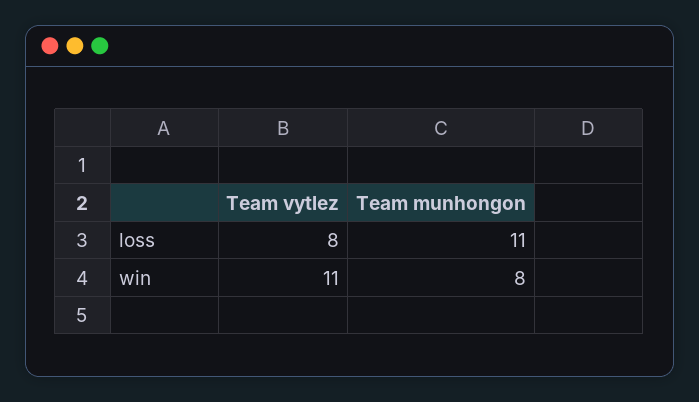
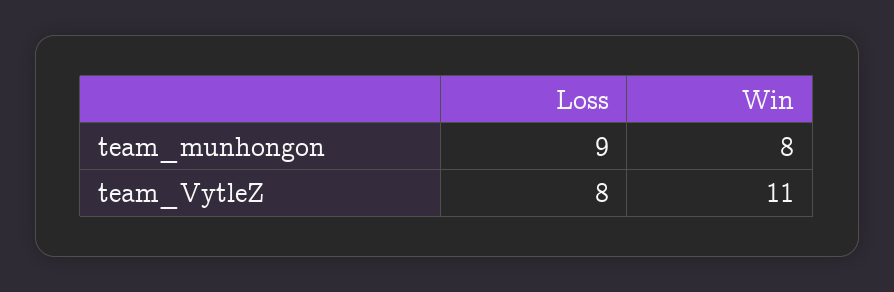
  {
    "Team vytlez": {
      "loss": 8,
      "win": 11
    },
    "Team munhongon": {
-     "loss": 11,
+     "loss": 9,
      "win": 8
    }
  }

